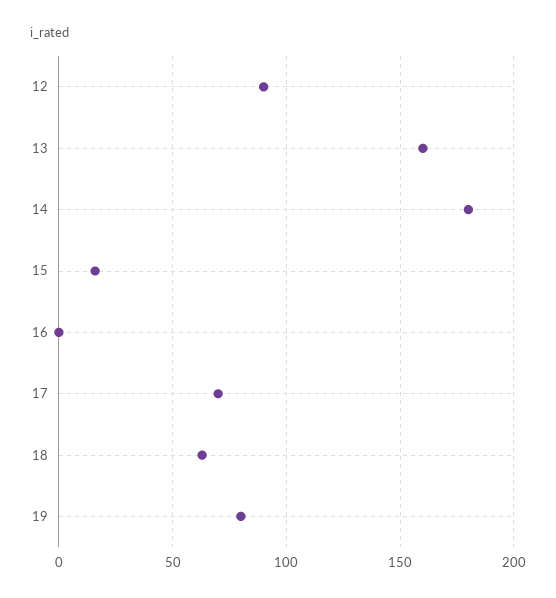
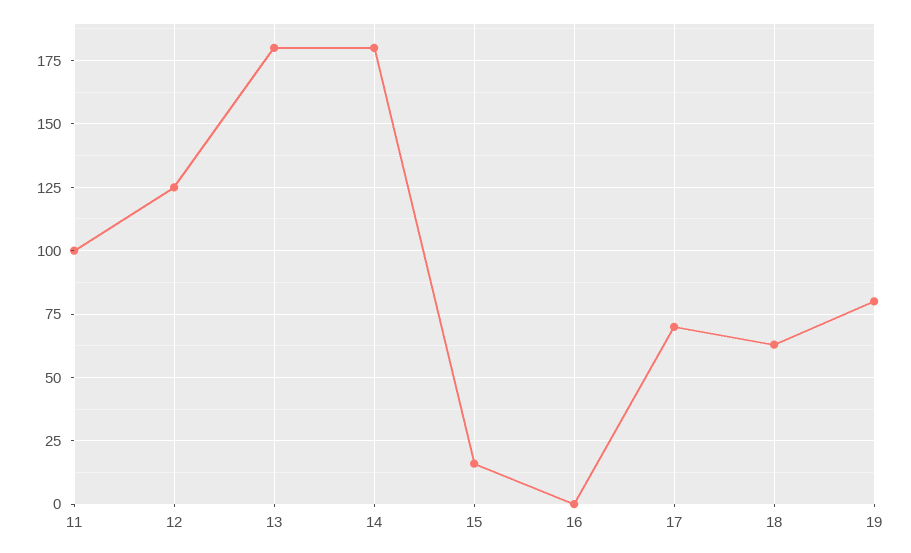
  {
-   "12": 90,
+   "12": 125,
-   "13": 160,
+   "13": 180,
    "14": 180,
    "15": 15,
    "16": 0,
    "17": 70,
    "18": 65,
-   "19": 80
+   "19": 80,
+   "11": 100
  }

